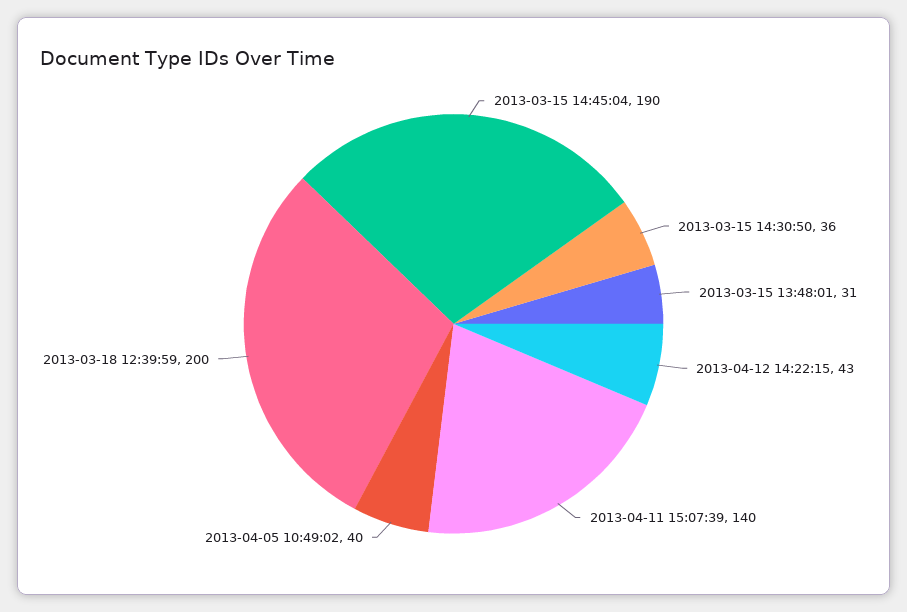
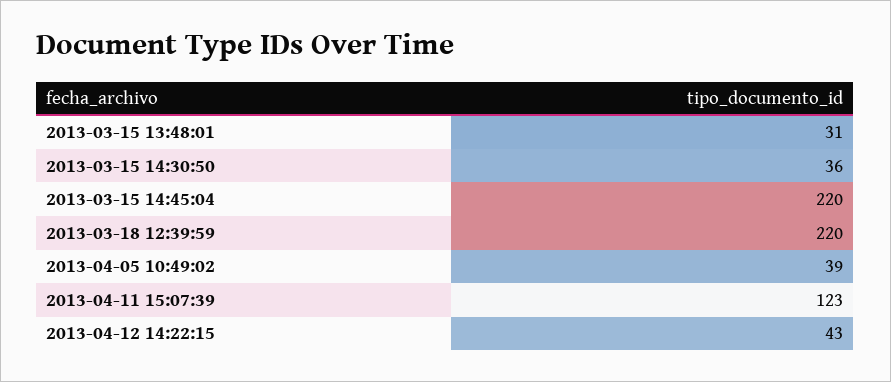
  {
-   "2013-03-15 14:45:04": 190,
+   "2013-03-15 14:45:04": 220,
    "2013-03-15 14:30:50": 36,
    "2013-03-15 13:48:01": 31,
    "2013-04-12 14:22:15": 43,
-   "2013-04-11 15:07:39": 140,
+   "2013-04-11 15:07:39": 123,
-   "2013-04-05 10:49:02": 40,
+   "2013-04-05 10:49:02": 39,
-   "2013-03-18 12:39:59": 200
+   "2013-03-18 12:39:59": 220
  }

